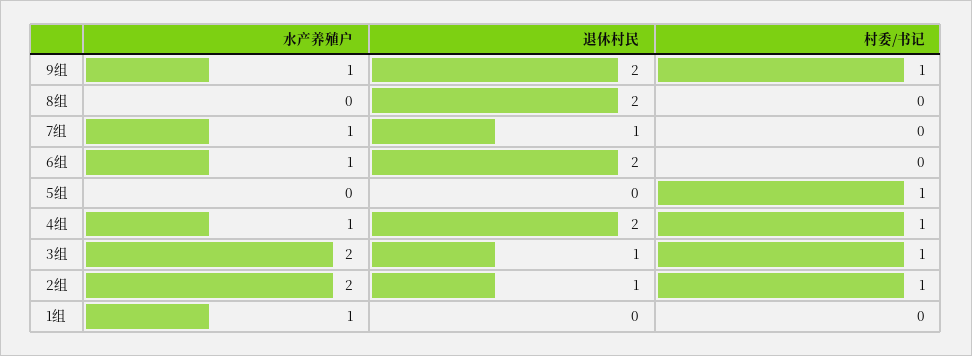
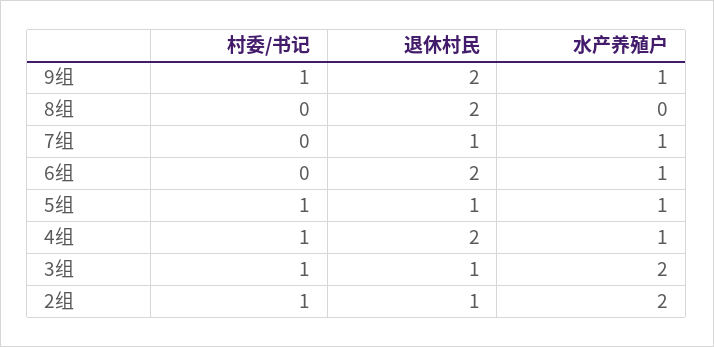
  {
    "水产养殖户": {
      "9组": 1,
      "8组": 0,
      "7组": 1,
      "6组": 1,
-     "5组": 0,
+     "5组": 1,
      "4组": 1,
      "3组": 2,
-     "2组": 2,
+     "2组": 2
-     "1组": 1
    },
    "退休村民": {
      "9组": 2,
      "8组": 2,
      "7组": 1,
      "6组": 2,
-     "5组": 0,
+     "5组": 1,
      "4组": 2,
      "3组": 1,
-     "2组": 1,
+     "2组": 1
-     "1组": 0
    },
    "村委/书记": {
      "9组": 1,
      "8组": 0,
      "7组": 0,
      "6组": 0,
      "5组": 1,
      "4组": 1,
      "3组": 1,
-     "2组": 1,
+     "2组": 1
-     "1组": 0
    }
  }

